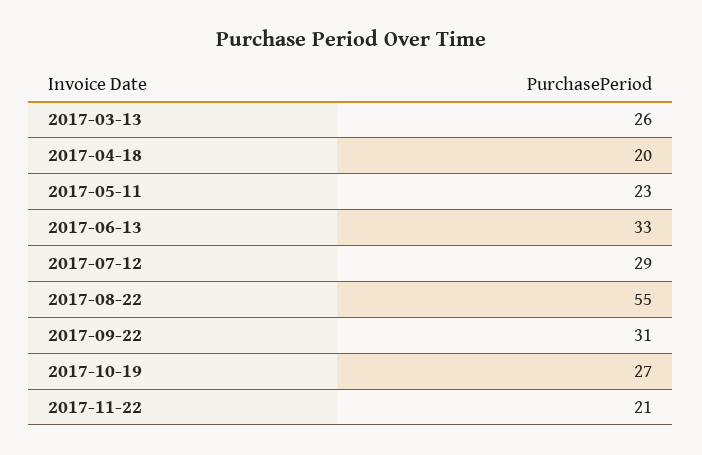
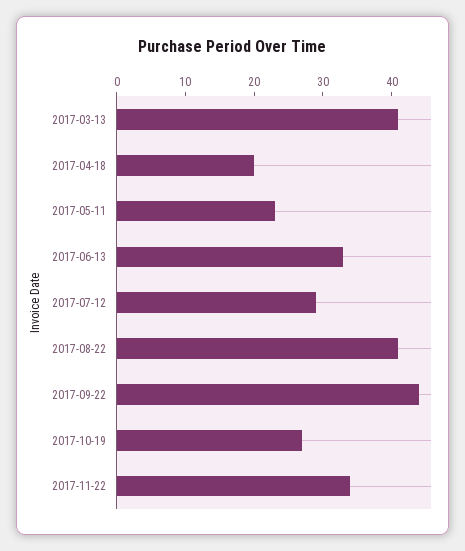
  {
-   "2017-03-13": 26,
+   "2017-03-13": 40,
    "2017-04-18": 20,
    "2017-05-11": 23,
    "2017-06-13": 33,
    "2017-07-12": 29,
-   "2017-08-22": 55,
+   "2017-08-22": 40,
-   "2017-09-22": 31,
+   "2017-09-22": 45,
    "2017-10-19": 27,
-   "2017-11-22": 21
+   "2017-11-22": 35
  }

